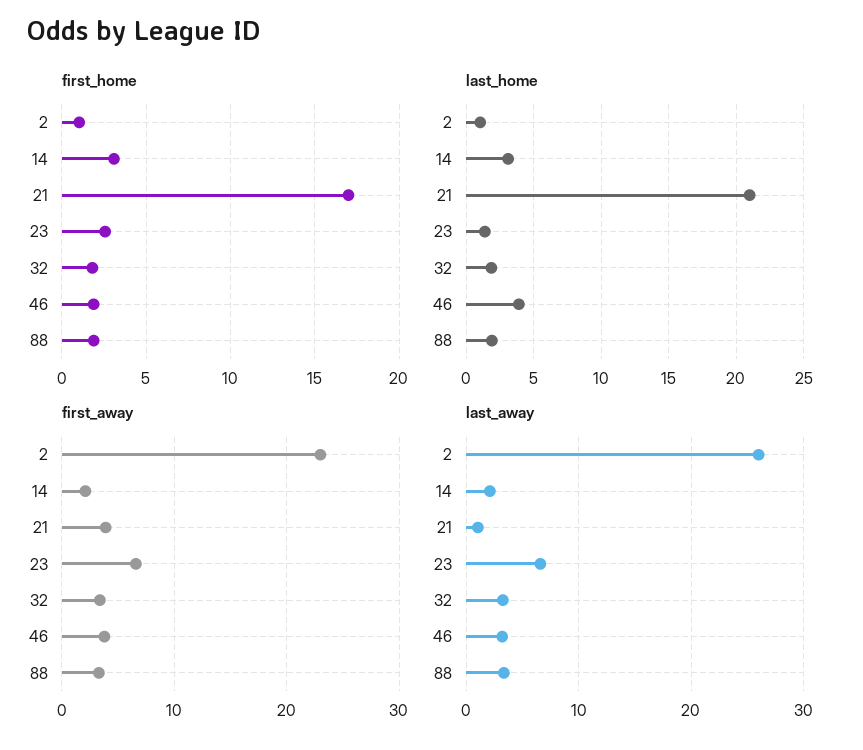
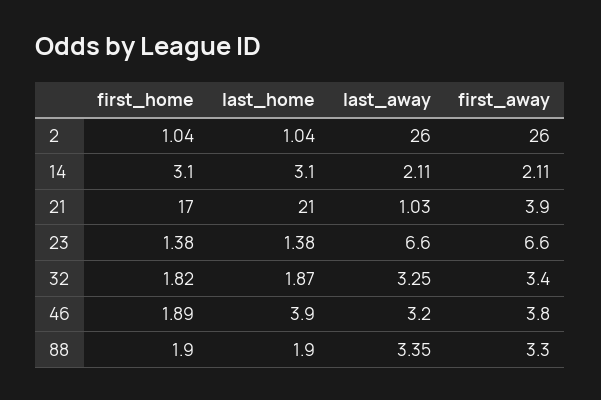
  {
    "first_home": {
      "2": 1.04,
      "14": 3.1,
      "21": 17,
-     "23": 2.5,
+     "23": 1.38,
      "32": 1.82,
      "46": 1.89,
      "88": 1.9
    },
    "last_home": {
      "2": 1.04,
      "14": 3.1,
      "21": 21,
      "23": 1.38,
      "32": 1.87,
      "46": 3.9,
      "88": 1.9
    },
    "first_away": {
-     "2": 23,
+     "2": 26,
      "14": 2.11,
      "21": 3.9,
      "23": 6.6,
      "32": 3.4,
      "46": 3.8,
      "88": 3.3
    },
    "last_away": {
      "2": 26,
      "14": 2.11,
      "21": 1.03,
      "23": 6.6,
      "32": 3.25,
      "46": 3.2,
      "88": 3.35
    }
  }

